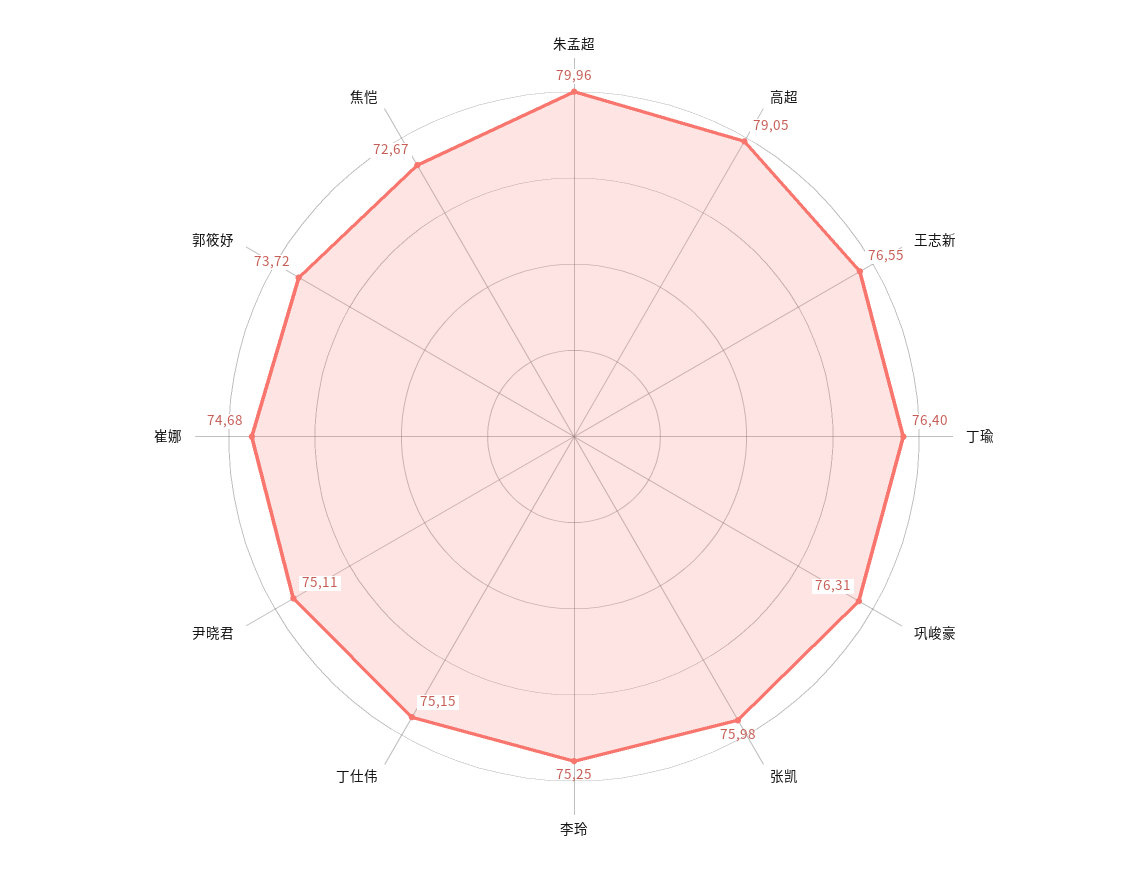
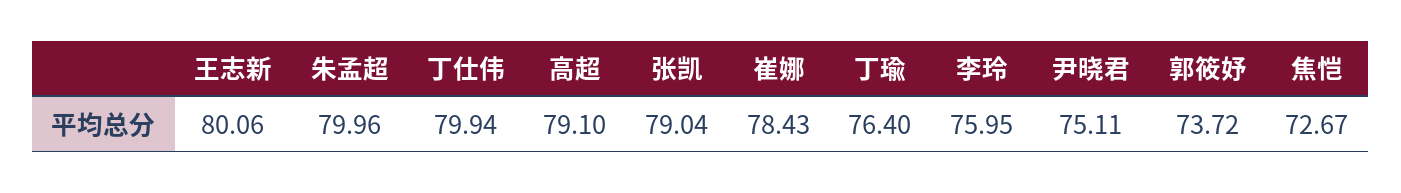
  {
    "朱孟超": 79.96,
-   "高超": 79.05,
+   "高超": 79.1,
-   "王志新": 76.55,
+   "王志新": 80.06,
    "丁瑜": 76.4,
-   "巩峻豪": 76.31,
-   "张凯": 75.98,
+   "张凯": 79.04,
-   "李玲": 75.25,
+   "李玲": 75.95,
-   "丁仕伟": 75.15,
+   "丁仕伟": 79.94,
    "尹晓君": 75.11,
-   "崔娜": 74.68,
+   "崔娜": 78.43,
    "郭筱妤": 73.72,
    "焦恺": 72.67
  }

